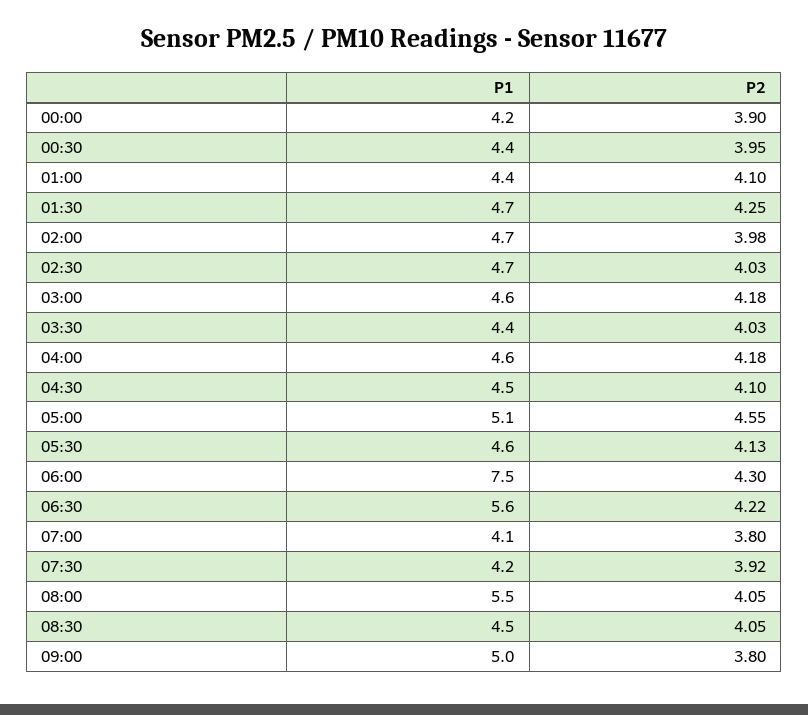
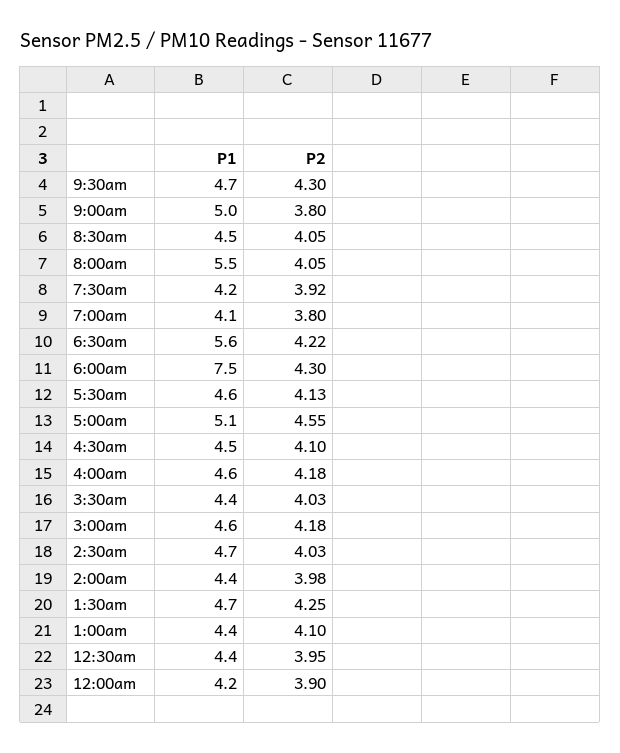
  {
    "P1": {
      "00:00": 4.2,
      "00:30": 4.4,
      "01:00": 4.4,
      "01:30": 4.7,
-     "02:00": 4.7,
+     "02:00": 4.4,
      "02:30": 4.7,
      "03:00": 4.6,
      "03:30": 4.4,
      "04:00": 4.6,
      "04:30": 4.5,
      "05:00": 5.1,
      "05:30": 4.6,
      "06:00": 7.5,
      "06:30": 5.6,
      "07:00": 4.1,
      "07:30": 4.2,
      "08:00": 5.5,
      "08:30": 4.5,
-     "09:00": 5
+     "09:00": 5,
+     "9:30am": 4.7
    },
    "P2": {
      "00:00": 3.9,
      "00:30": 3.95,
      "01:00": 4.1,
      "01:30": 4.25,
      "02:00": 3.98,
      "02:30": 4.03,
      "03:00": 4.18,
      "03:30": 4.03,
      "04:00": 4.18,
      "04:30": 4.1,
      "05:00": 4.55,
      "05:30": 4.13,
      "06:00": 4.3,
      "06:30": 4.22,
      "07:00": 3.8,
      "07:30": 3.92,
      "08:00": 4.05,
      "08:30": 4.05,
-     "09:00": 3.8
+     "09:00": 3.8,
+     "9:30am": 4.3
    }
  }

